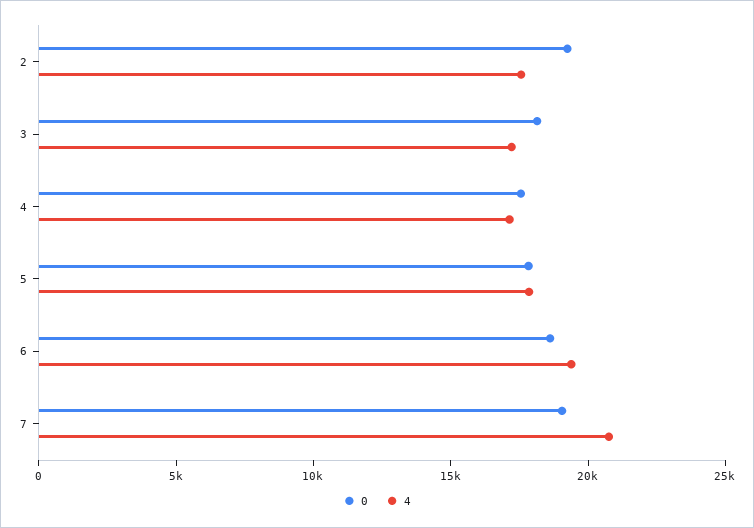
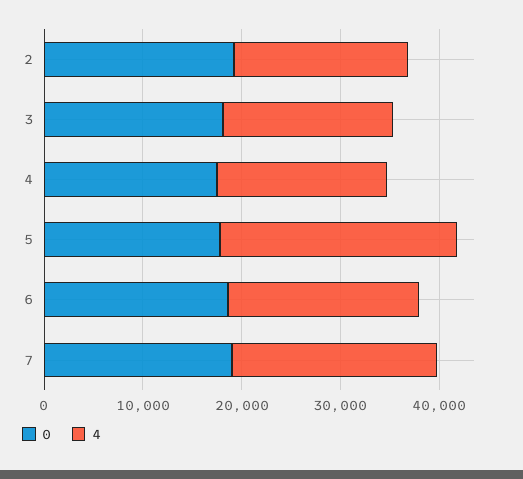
  {
    "0": {
      "2": 19000,
      "3": 18000,
      "4": 18000,
      "5": 18000,
      "6": 19000,
      "7": 19000
    },
    "4": {
      "2": 18000,
      "3": 17000,
      "4": 17000,
-     "5": 18000,
+     "5": 24000,
      "6": 19000,
      "7": 21000
    }
  }

